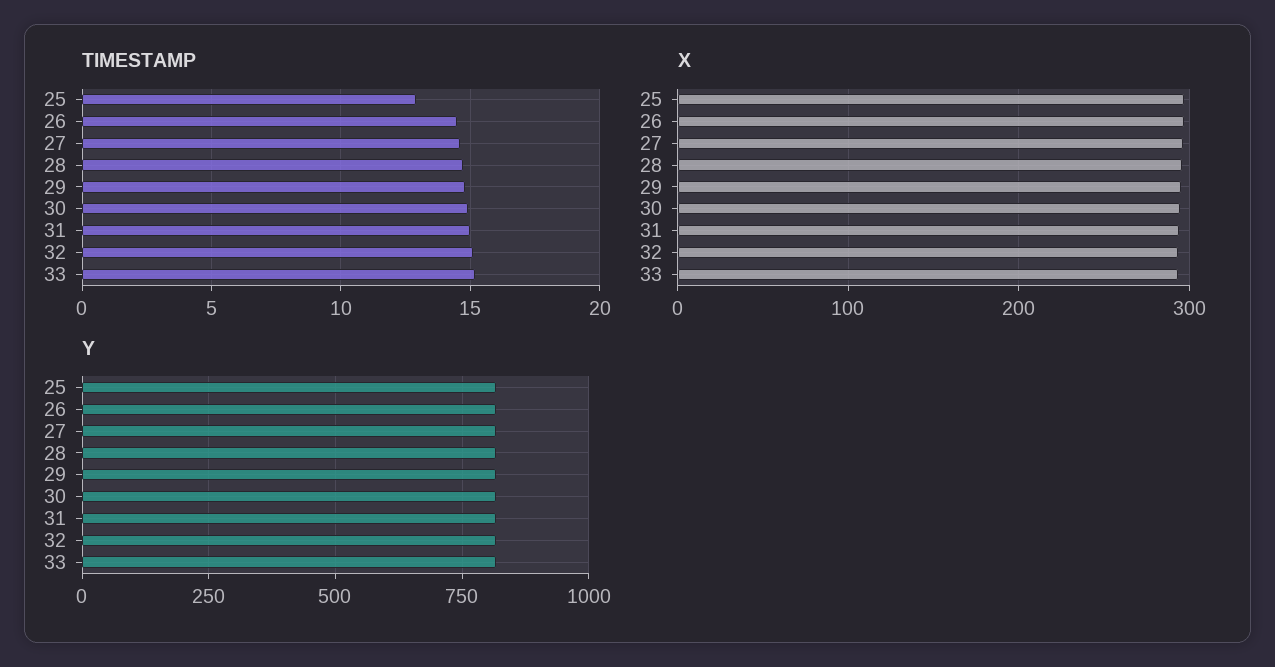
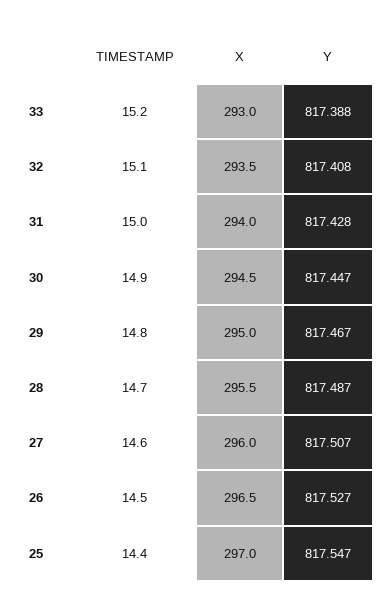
  {
    "TIMESTAMP": {
-     "25": 13,
+     "25": 14.4,
      "26": 14.5,
      "27": 14.6,
      "28": 14.7,
      "29": 14.8,
      "30": 14.9,
      "31": 15,
      "32": 15.1,
      "33": 15.2
    },
    "X": {
      "25": 297,
      "26": 296.5,
      "27": 296,
      "28": 295.5,
      "29": 295,
      "30": 294.5,
      "31": 294,
      "32": 293.5,
      "33": 293
    },
    "Y": {
      "25": 817.547,
      "26": 817.527,
      "27": 817.507,
      "28": 817.487,
      "29": 817.467,
      "30": 817.447,
      "31": 817.428,
      "32": 817.408,
      "33": 817.388
    }
  }

